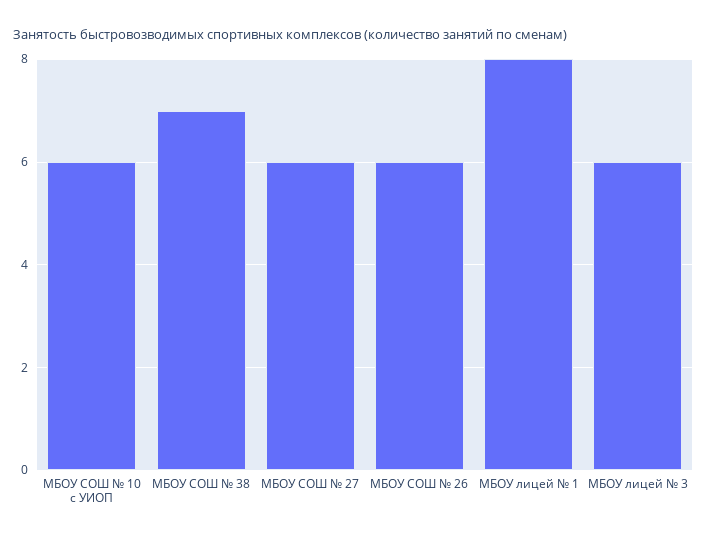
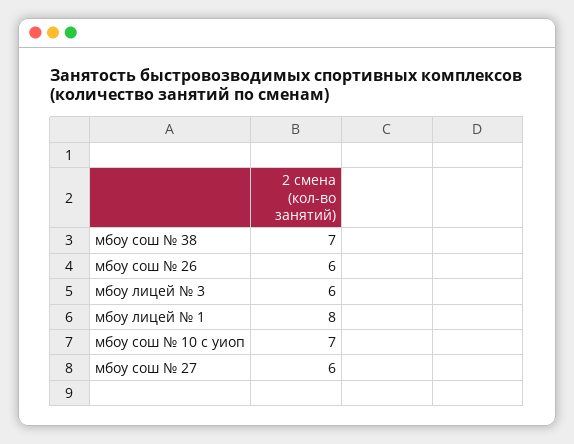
  {
-   "МБОУ СОШ № 10 с УИОП": 6,
+   "МБОУ СОШ № 10 с УИОП": 7,
    "МБОУ СОШ № 38": 7,
    "МБОУ СОШ № 27": 6,
    "МБОУ СОШ № 26": 6,
    "МБОУ лицей № 1": 8,
    "МБОУ лицей № 3": 6
  }

